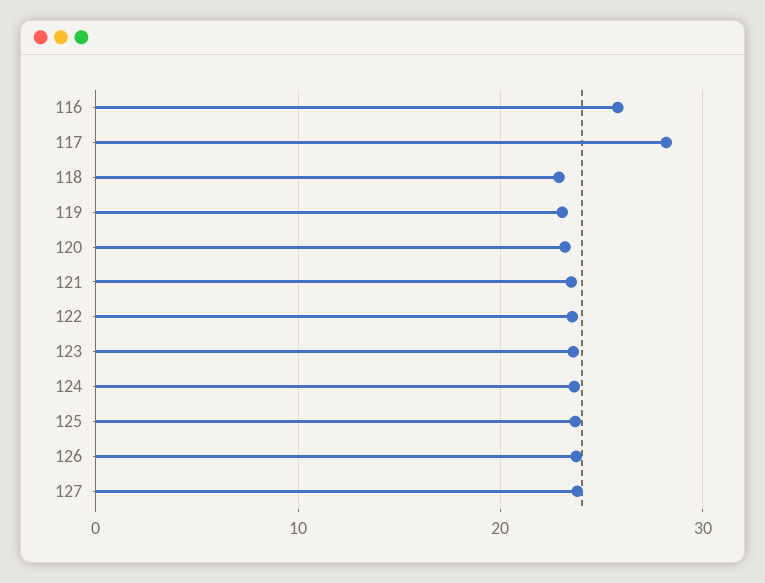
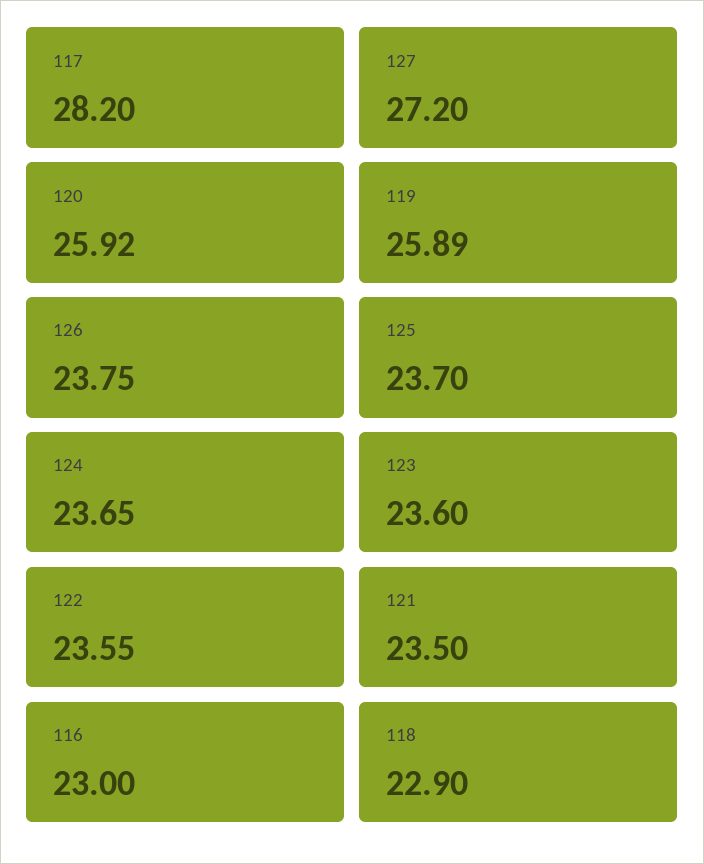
  {
-   "116": 26,
+   "116": 23,
    "117": 28.2,
    "118": 22.9,
-   "119": 23,
+   "119": 25.89,
-   "120": 23,
+   "120": 25.92,
    "121": 23.5,
    "122": 23.55,
    "123": 23.6,
    "124": 23.65,
    "125": 23.7,
    "126": 23.75,
-   "127": 24
+   "127": 27.2
  }

